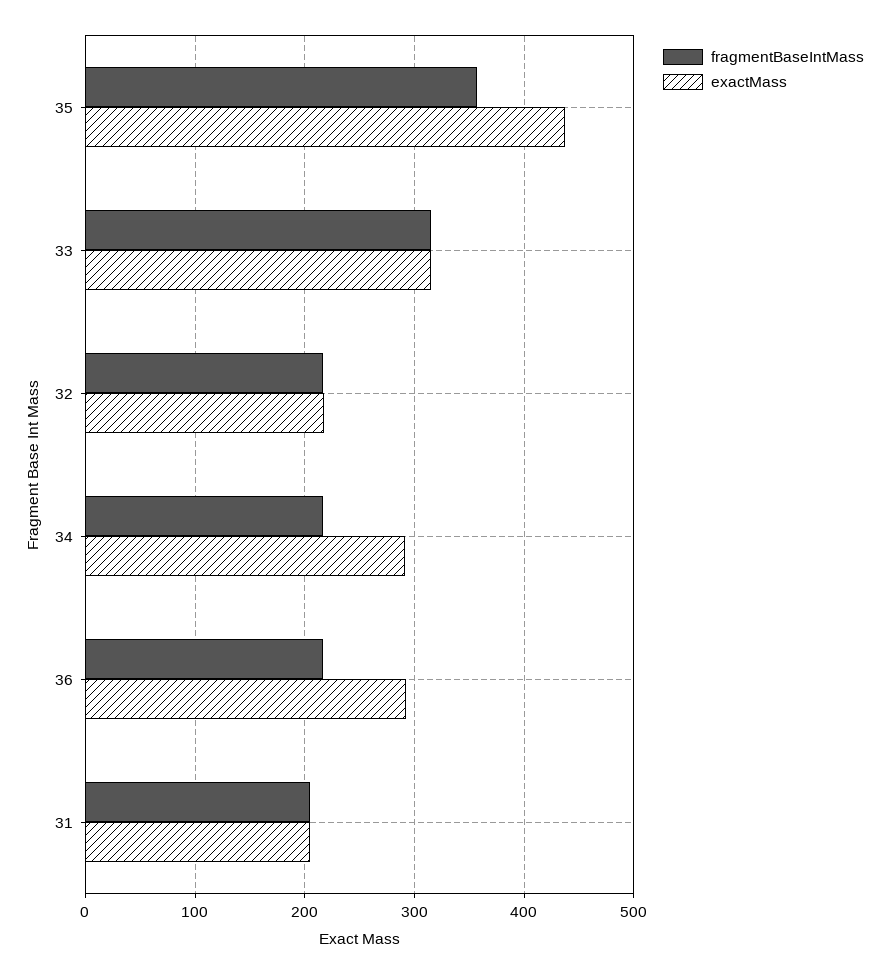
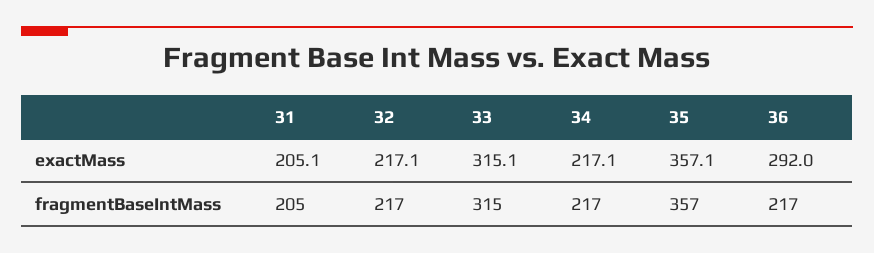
  {
    "fragmentBaseIntMass": {
      "35": 357,
      "33": 315,
      "32": 217,
      "34": 217,
      "36": 217,
      "31": 205
    },
    "exactMass": {
-     "35": 440,
+     "35": 357.1,
      "33": 315.1,
      "32": 217.1,
-     "34": 290,
+     "34": 217.1,
      "36": 292,
      "31": 205.1
    }
  }

